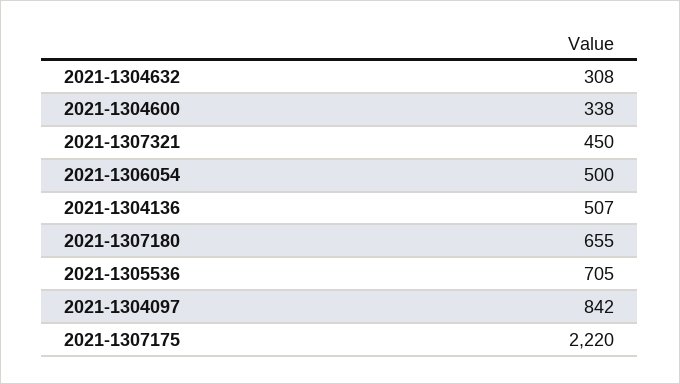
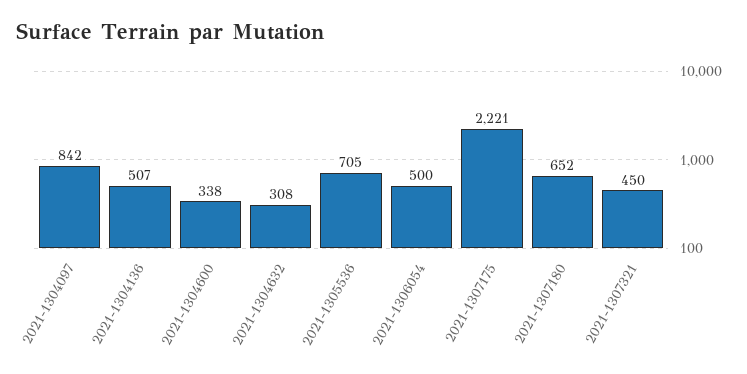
  {
    "2021-1304632": 308,
    "2021-1304600": 338,
    "2021-1307321": 450,
    "2021-1306054": 500,
    "2021-1304136": 507,
-   "2021-1307180": 655,
+   "2021-1307180": 652,
    "2021-1305536": 705,
    "2021-1304097": 842,
-   "2021-1307175": 2220
+   "2021-1307175": 2221
  }

